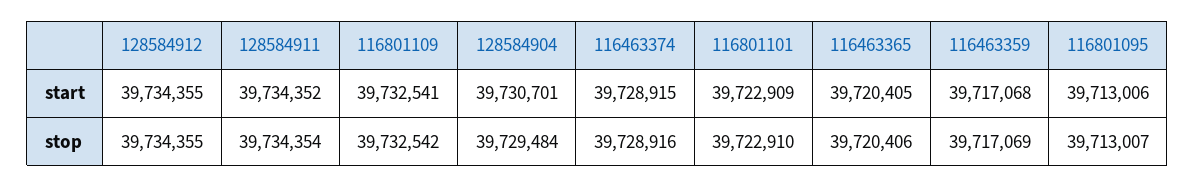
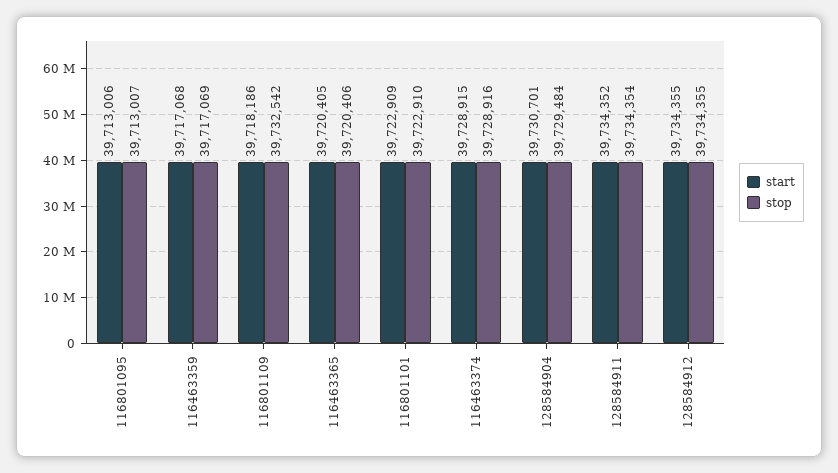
  {
    "start": {
      "128584912": 39734355,
      "128584911": 39734352,
-     "116801109": 39732541,
+     "116801109": 39718186,
      "128584904": 39730701,
      "116463374": 39728915,
      "116801101": 39722909,
      "116463365": 39720405,
      "116463359": 39717068,
      "116801095": 39713006
    },
    "stop": {
      "128584912": 39734355,
      "128584911": 39734354,
      "116801109": 39732542,
      "128584904": 39729484,
      "116463374": 39728916,
      "116801101": 39722910,
      "116463365": 39720406,
      "116463359": 39717069,
      "116801095": 39713007
    }
  }

